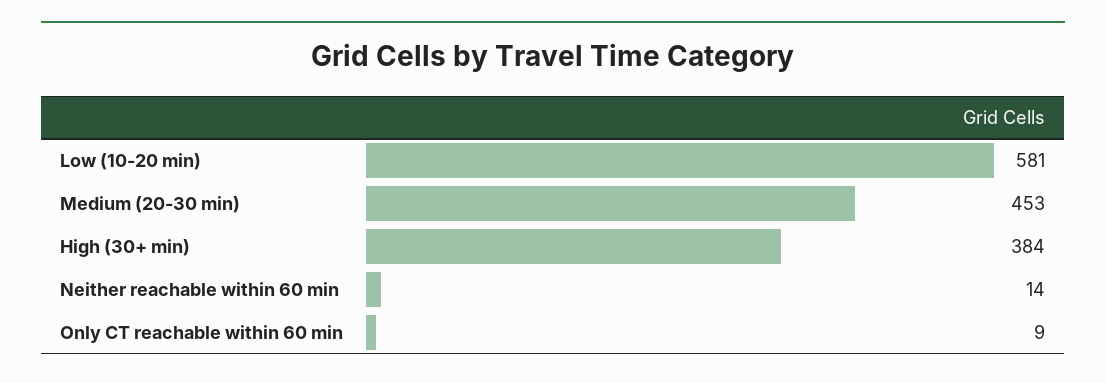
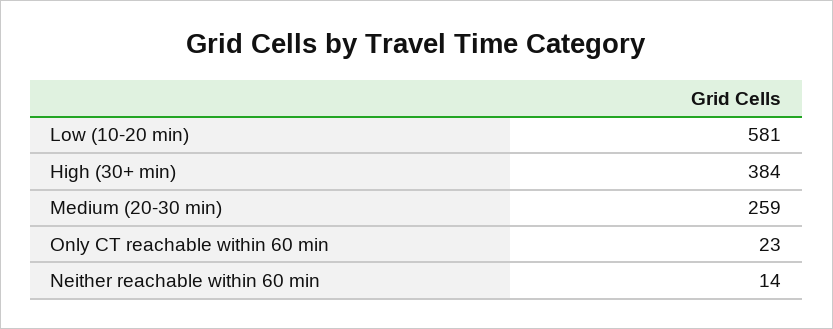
  {
    "Low (10-20 min)": 581,
-   "Medium (20-30 min)": 453,
+   "Medium (20-30 min)": 259,
    "High (30+ min)": 384,
    "Neither reachable within 60 min": 14,
-   "Only CT reachable within 60 min": 9
+   "Only CT reachable within 60 min": 23
  }

